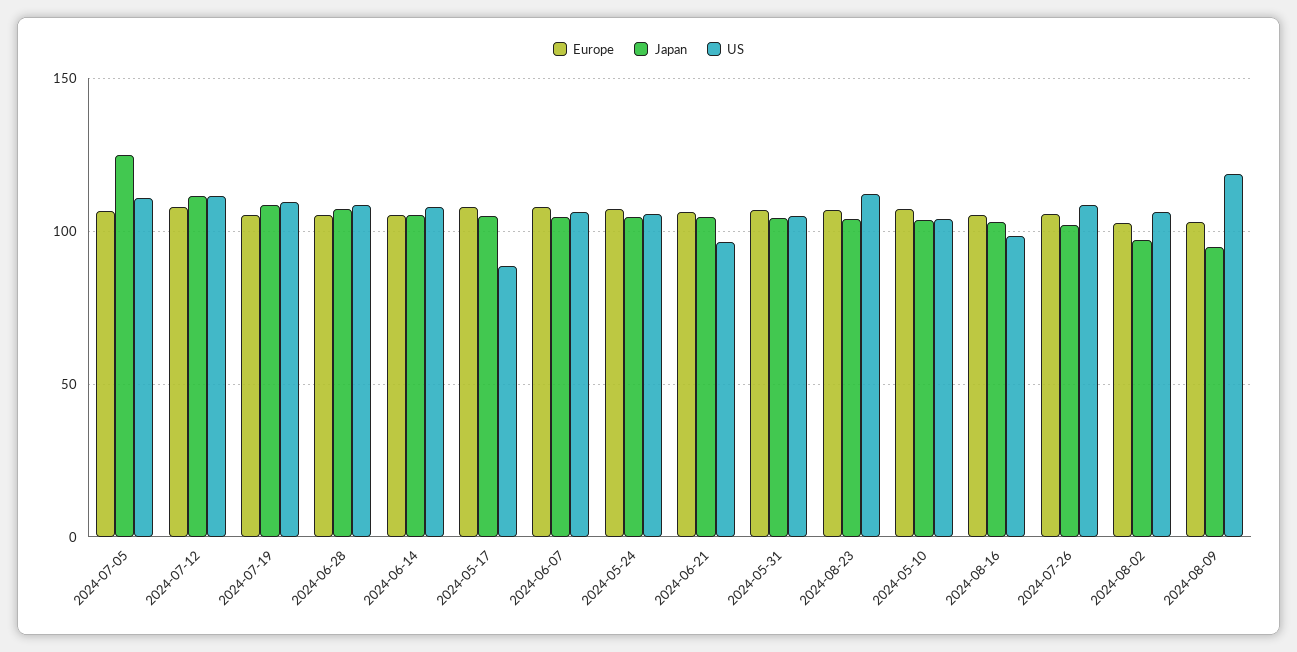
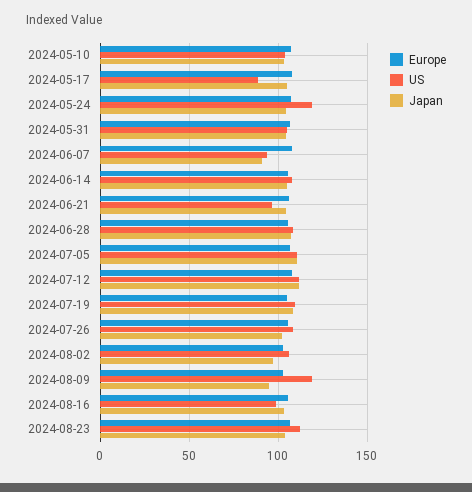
  {
    "Europe": {
      "2024-07-05": 105,
      "2024-07-12": 110,
      "2024-07-19": 105,
      "2024-06-28": 105,
      "2024-06-14": 105,
      "2024-05-17": 110,
      "2024-06-07": 110,
      "2024-05-24": 105,
      "2024-06-21": 105,
      "2024-05-31": 105,
      "2024-08-23": 105,
      "2024-05-10": 105,
      "2024-08-16": 105,
      "2024-07-26": 105,
      "2024-08-02": 105,
      "2024-08-09": 105
    },
    "Japan": {
-     "2024-07-05": 125,
+     "2024-07-05": 110,
      "2024-07-12": 110,
      "2024-07-19": 110,
      "2024-06-28": 105,
      "2024-06-14": 105,
      "2024-05-17": 105,
-     "2024-06-07": 105,
+     "2024-06-07": 90,
      "2024-05-24": 105,
      "2024-06-21": 105,
      "2024-05-31": 105,
      "2024-08-23": 105,
      "2024-05-10": 105,
      "2024-08-16": 105,
      "2024-07-26": 100,
      "2024-08-02": 95,
      "2024-08-09": 95
    },
    "US": {
      "2024-07-05": 110,
      "2024-07-12": 110,
      "2024-07-19": 110,
      "2024-06-28": 110,
      "2024-06-14": 110,
      "2024-05-17": 90,
-     "2024-06-07": 105,
+     "2024-06-07": 95,
-     "2024-05-24": 105,
+     "2024-05-24": 120,
      "2024-06-21": 95,
      "2024-05-31": 105,
      "2024-08-23": 110,
      "2024-05-10": 105,
      "2024-08-16": 100,
      "2024-07-26": 110,
      "2024-08-02": 105,
      "2024-08-09": 120
    }
  }

